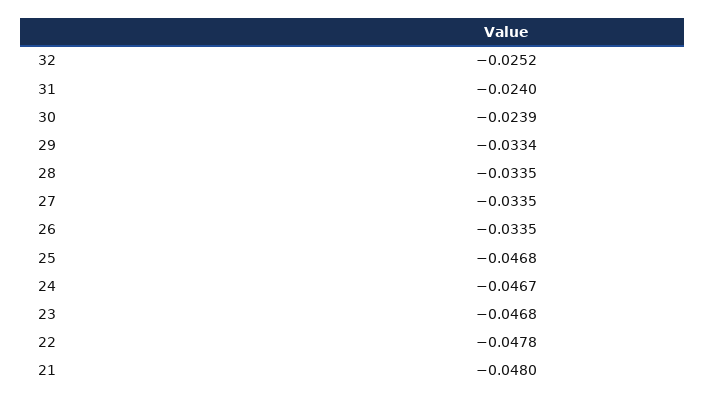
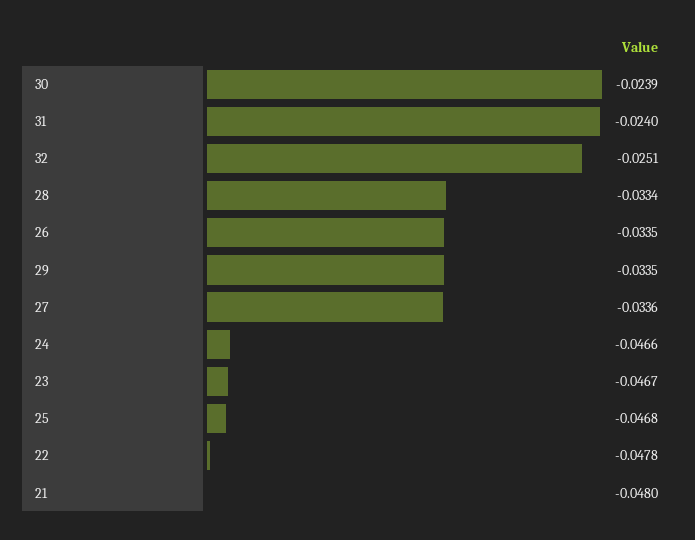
  {
-   "32": -0.0252,
+   "32": -0.0251,
    "31": -0.024,
    "30": -0.0239,
-   "29": -0.0334,
+   "29": -0.0335,
-   "28": -0.0335,
+   "28": -0.0334,
-   "27": -0.0335,
+   "27": -0.0336,
    "26": -0.0335,
    "25": -0.0468,
-   "24": -0.0467,
+   "24": -0.0466,
-   "23": -0.0468,
+   "23": -0.0467,
    "22": -0.0478,
    "21": -0.048
  }

